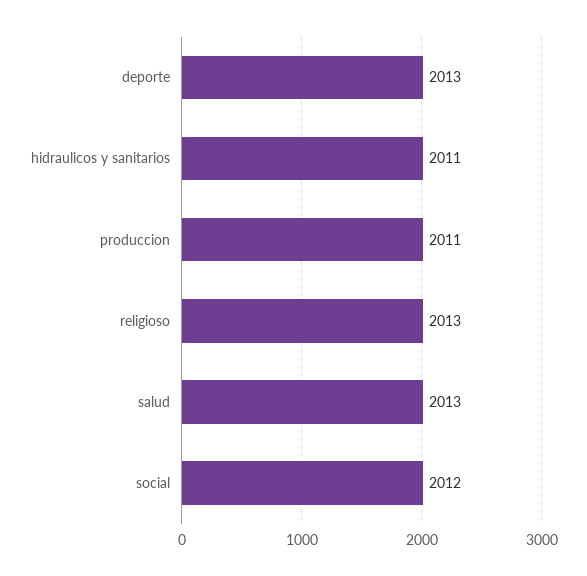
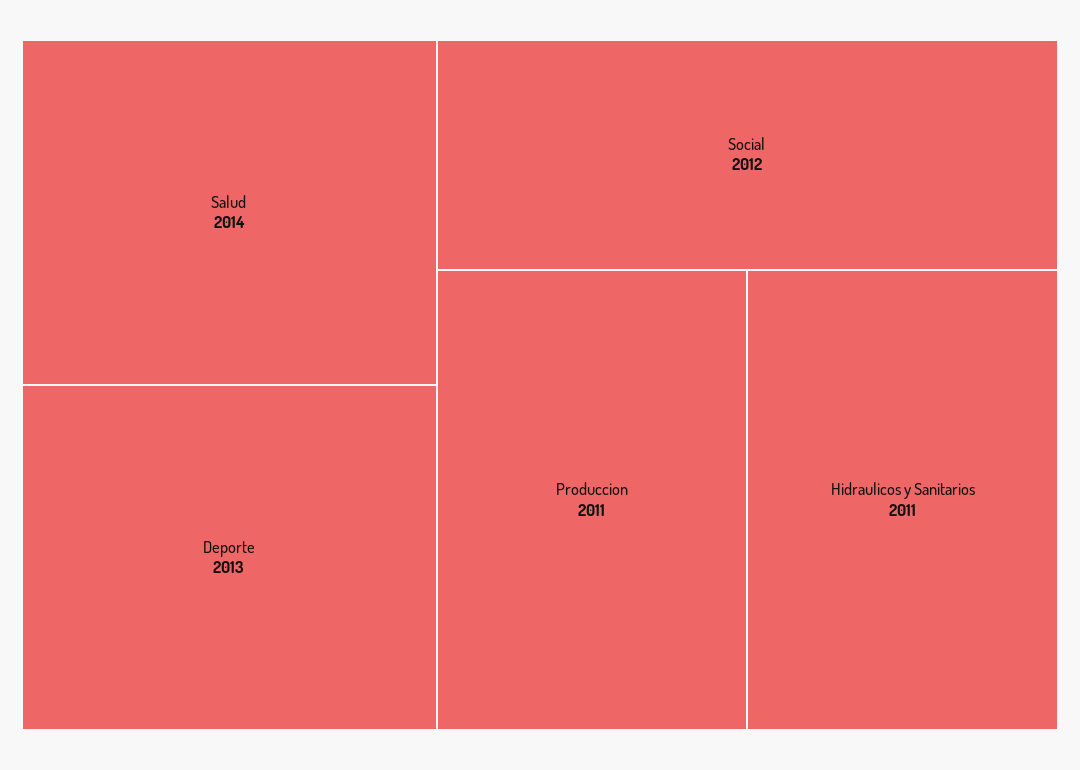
  {
    "deporte": 2013,
    "hidraulicos y sanitarios": 2011,
    "produccion": 2011,
-   "religioso": 2013,
-   "salud": 2013,
+   "salud": 2014,
    "social": 2012
  }

